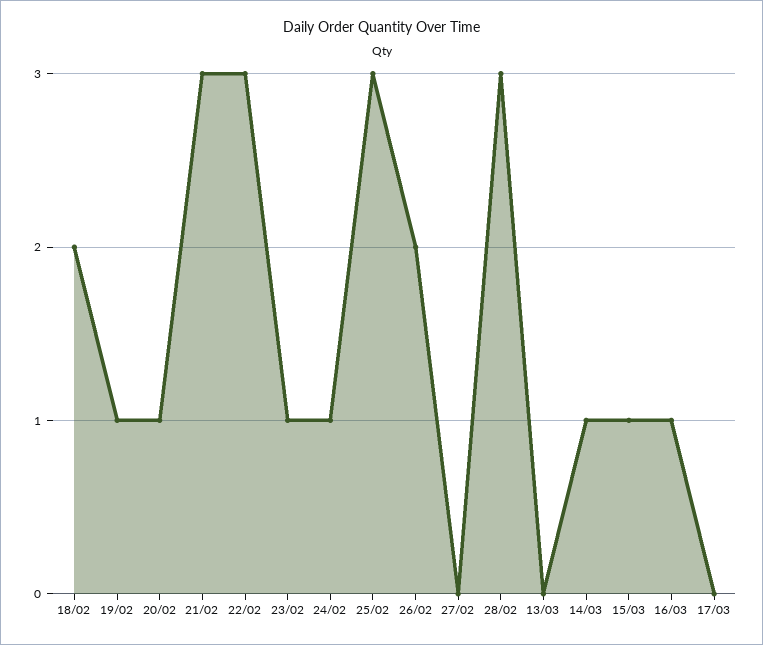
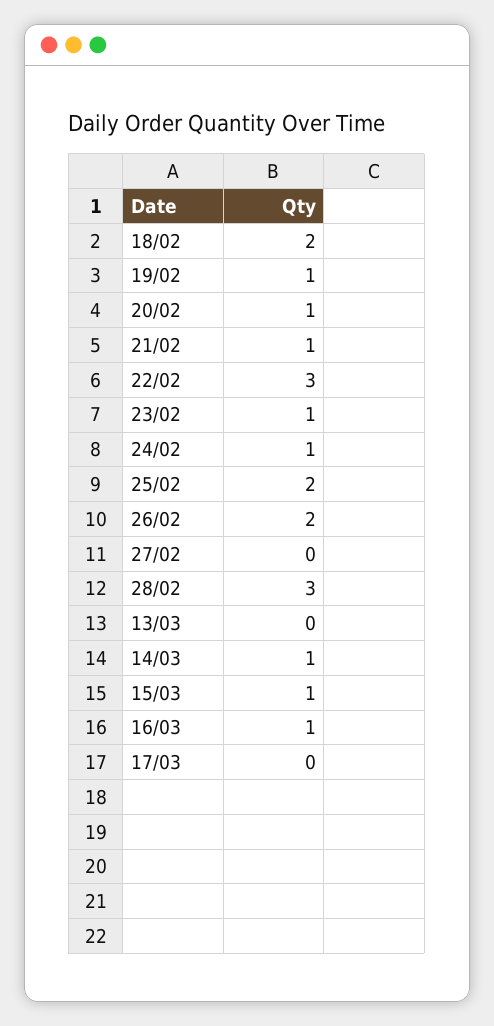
  {
    "18/02": 2,
    "19/02": 1,
    "20/02": 1,
-   "21/02": 3,
+   "21/02": 1,
    "22/02": 3,
    "23/02": 1,
    "24/02": 1,
-   "25/02": 3,
+   "25/02": 2,
    "26/02": 2,
    "27/02": 0,
    "28/02": 3,
    "13/03": 0,
    "14/03": 1,
    "15/03": 1,
    "16/03": 1,
    "17/03": 0
  }

